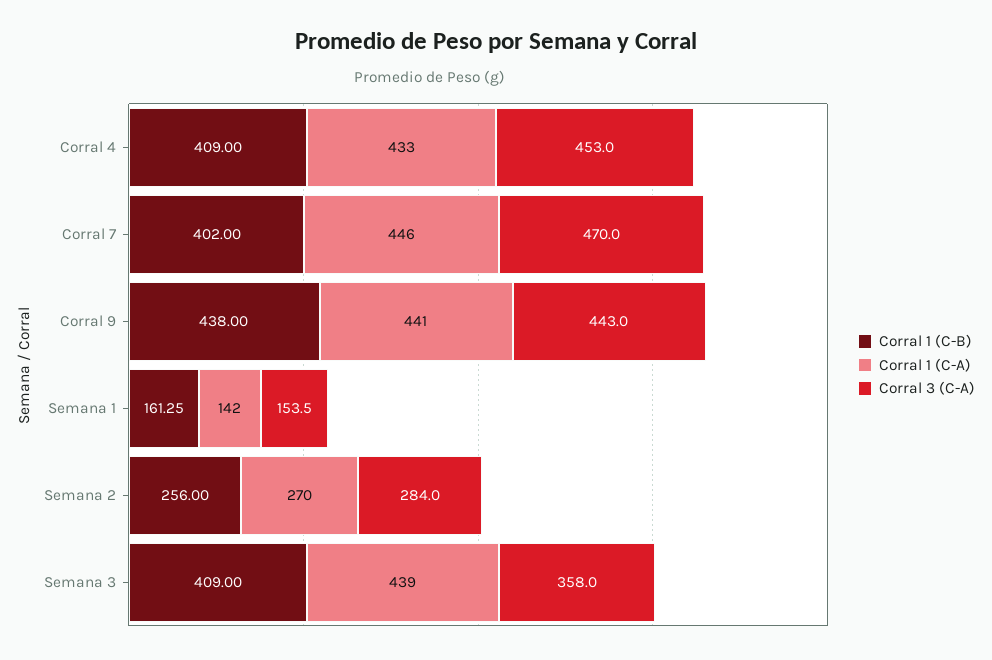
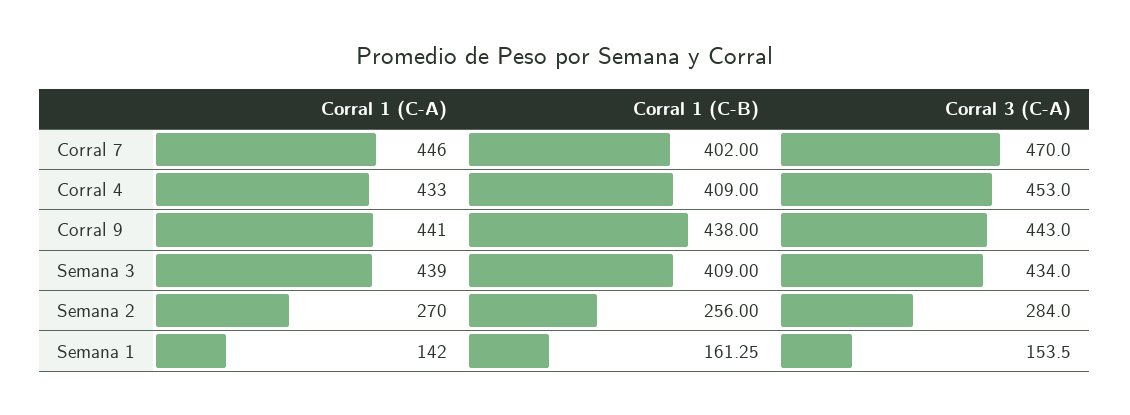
  {
    "Corral 1 (C-B)": {
      "Corral 4": 409,
      "Corral 7": 402,
      "Corral 9": 438,
      "Semana 1": 161.25,
      "Semana 2": 256,
      "Semana 3": 409
    },
    "Corral 1 (C-A)": {
      "Corral 4": 433,
      "Corral 7": 446,
      "Corral 9": 441,
      "Semana 1": 142,
      "Semana 2": 270,
      "Semana 3": 439
    },
    "Corral 3 (C-A)": {
      "Corral 4": 453,
      "Corral 7": 470,
      "Corral 9": 443,
      "Semana 1": 153.5,
      "Semana 2": 284,
-     "Semana 3": 358
+     "Semana 3": 434
    }
  }

